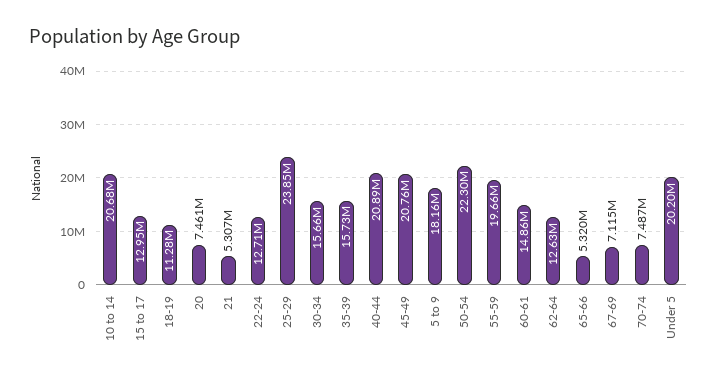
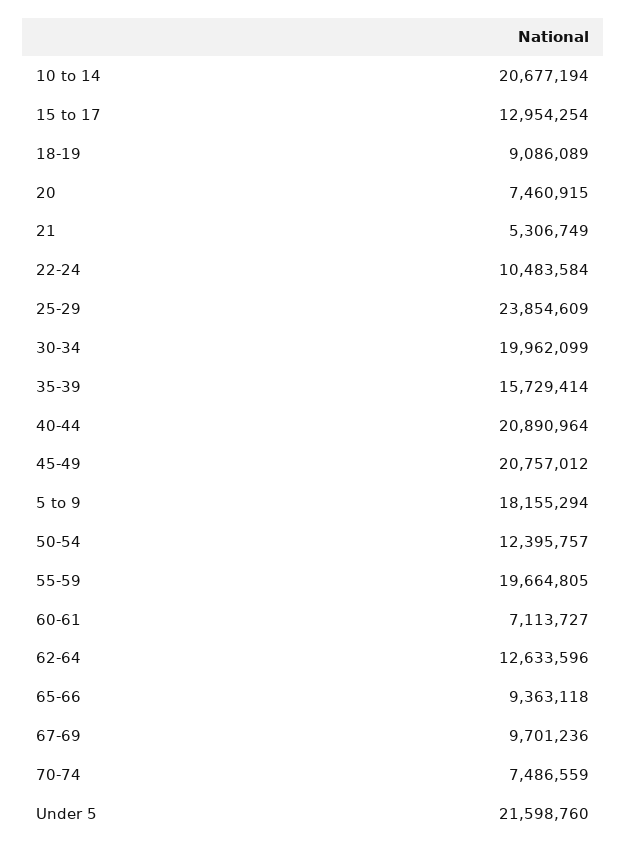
  {
    "10 to 14": 20677194,
    "15 to 17": 12954254,
-   "18-19": 11280000,
+   "18-19": 9086089,
    "20": 7460915,
    "21": 5306749,
-   "22-24": 12710000,
+   "22-24": 10483584,
    "25-29": 23854609,
-   "30-34": 15660000,
+   "30-34": 19962099,
    "35-39": 15729414,
    "40-44": 20890964,
    "45-49": 20757012,
    "5 to 9": 18155294,
-   "50-54": 22300000,
+   "50-54": 12395757,
    "55-59": 19664805,
-   "60-61": 14860000,
+   "60-61": 7113727,
    "62-64": 12633596,
-   "65-66": 5320000,
+   "65-66": 9363118,
-   "67-69": 7115000,
+   "67-69": 9701236,
    "70-74": 7486559,
-   "Under 5": 20200000
+   "Under 5": 21598760
  }

